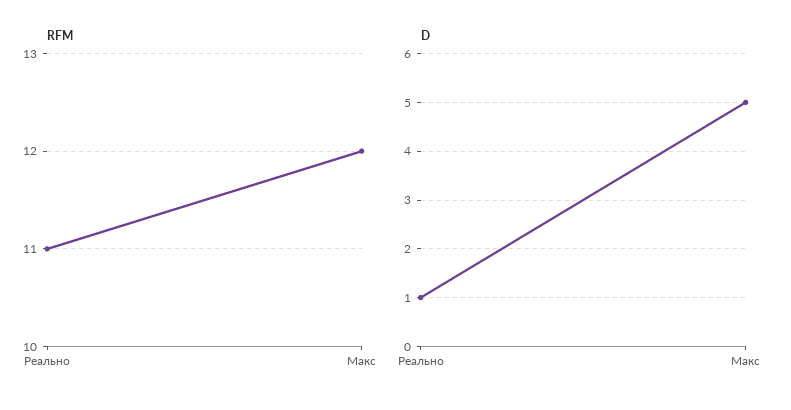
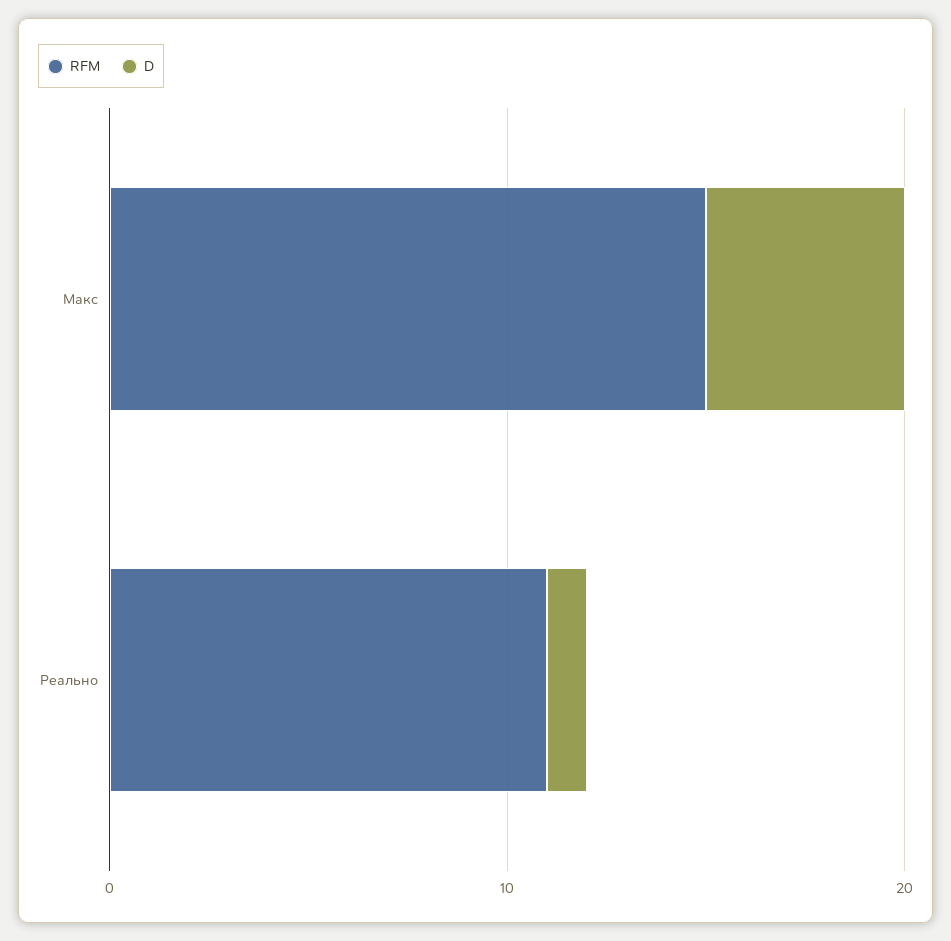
  {
    "RFM": {
      "Реально": 11,
-     "Макс": 12
+     "Макс": 15
    },
    "D": {
      "Реально": 1,
      "Макс": 5
    }
  }

